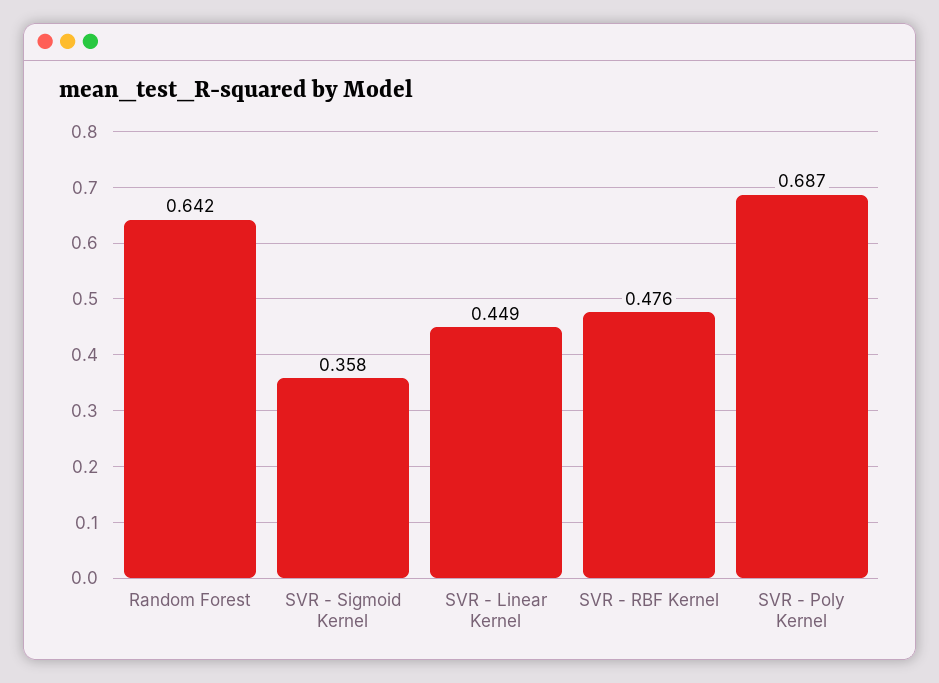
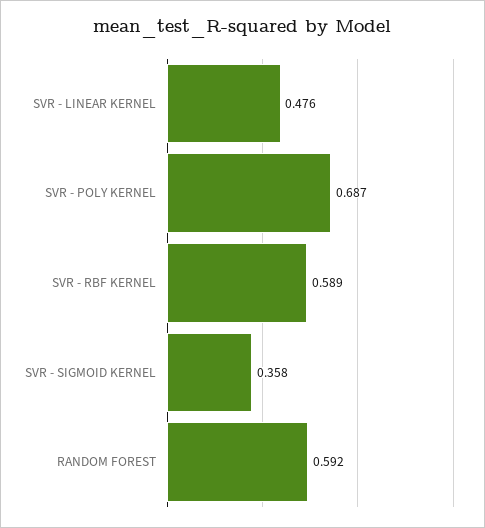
  {
-   "Random Forest": 0.642,
+   "Random Forest": 0.592,
    "SVR - Sigmoid Kernel": 0.358,
-   "SVR - Linear Kernel": 0.449,
+   "SVR - Linear Kernel": 0.476,
-   "SVR - RBF Kernel": 0.476,
+   "SVR - RBF Kernel": 0.589,
    "SVR - Poly Kernel": 0.687
  }

